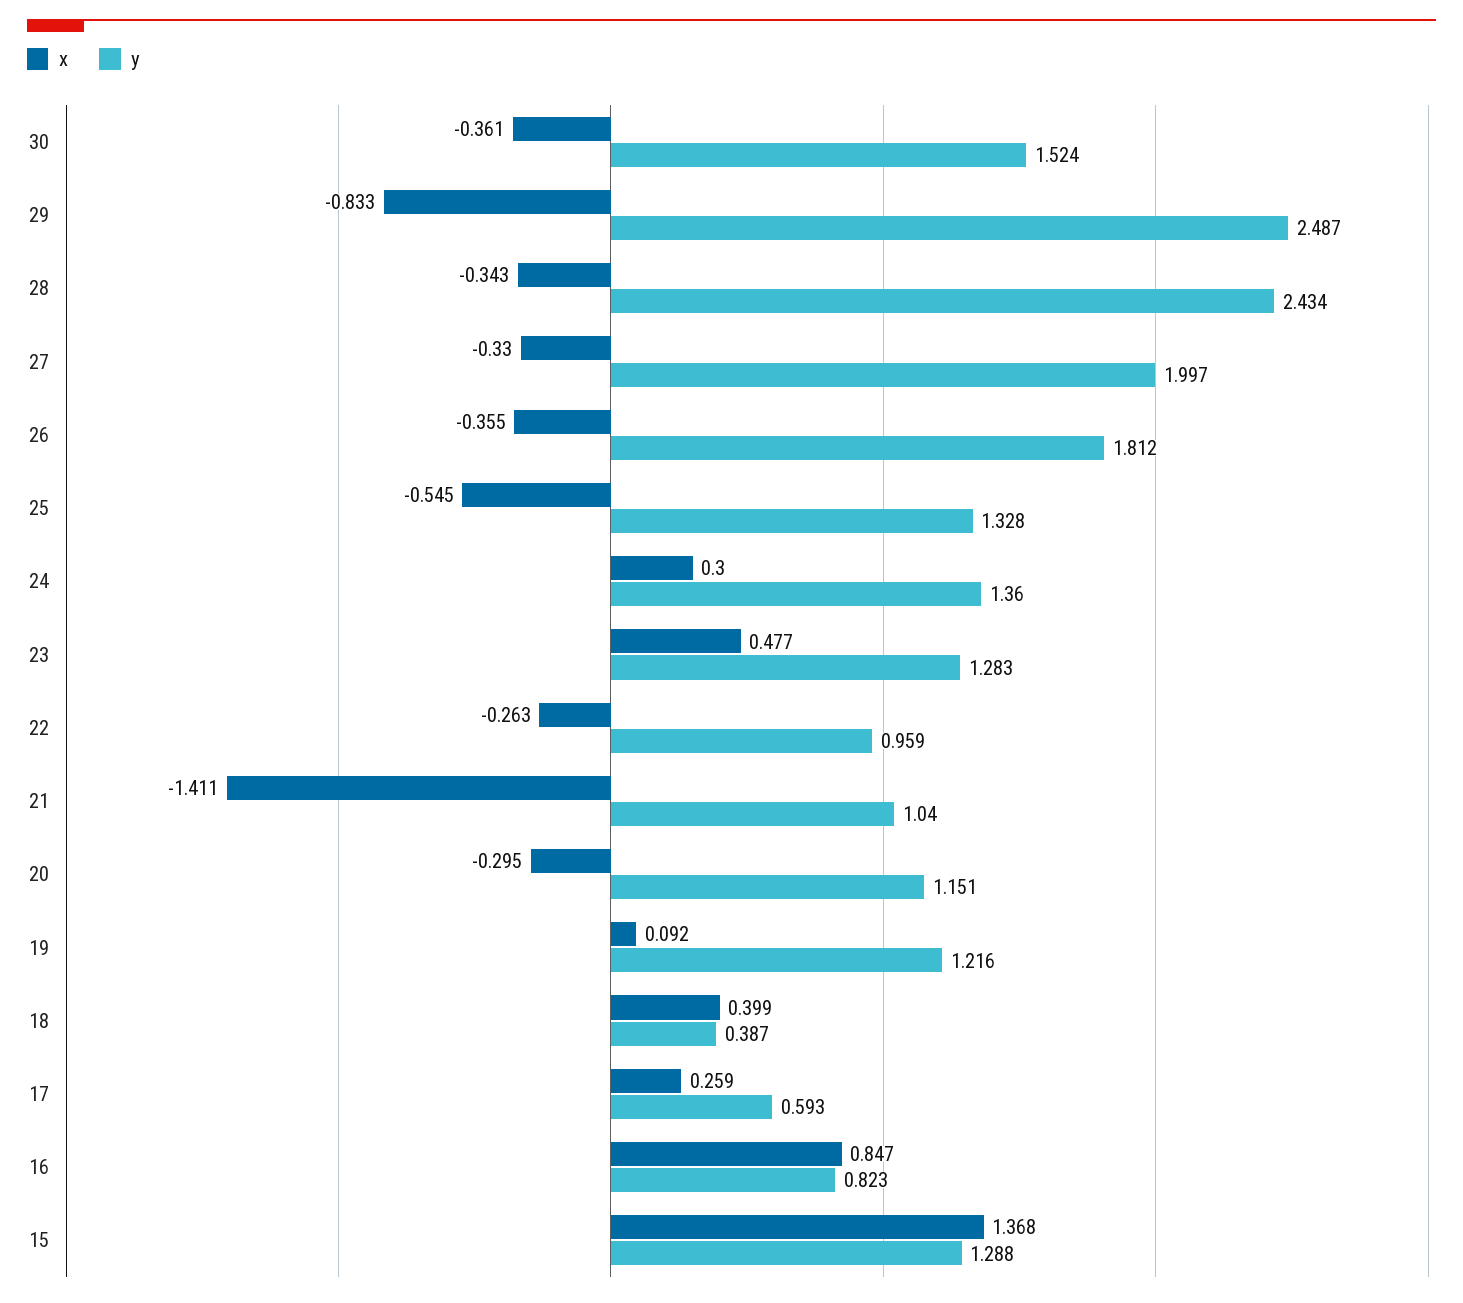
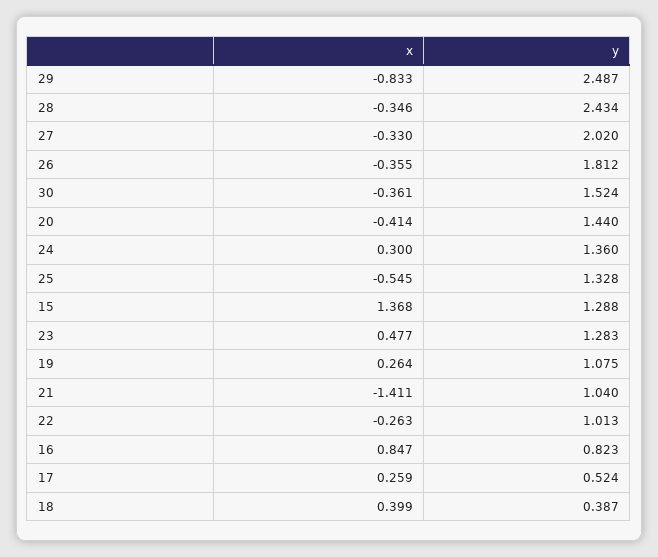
  {
    "x": {
      "30": -0.361,
      "29": -0.833,
-     "28": -0.343,
+     "28": -0.346,
      "27": -0.33,
      "26": -0.355,
      "25": -0.545,
      "24": 0.3,
      "23": 0.477,
      "22": -0.263,
      "21": -1.411,
-     "20": -0.295,
+     "20": -0.414,
-     "19": 0.092,
+     "19": 0.264,
      "18": 0.399,
      "17": 0.259,
      "16": 0.847,
      "15": 1.368
    },
    "y": {
      "30": 1.524,
      "29": 2.487,
      "28": 2.434,
-     "27": 1.997,
+     "27": 2.02,
      "26": 1.812,
      "25": 1.328,
      "24": 1.36,
      "23": 1.283,
-     "22": 0.959,
+     "22": 1.013,
      "21": 1.04,
-     "20": 1.151,
+     "20": 1.44,
-     "19": 1.216,
+     "19": 1.075,
      "18": 0.387,
-     "17": 0.593,
+     "17": 0.524,
      "16": 0.823,
      "15": 1.288
    }
  }

